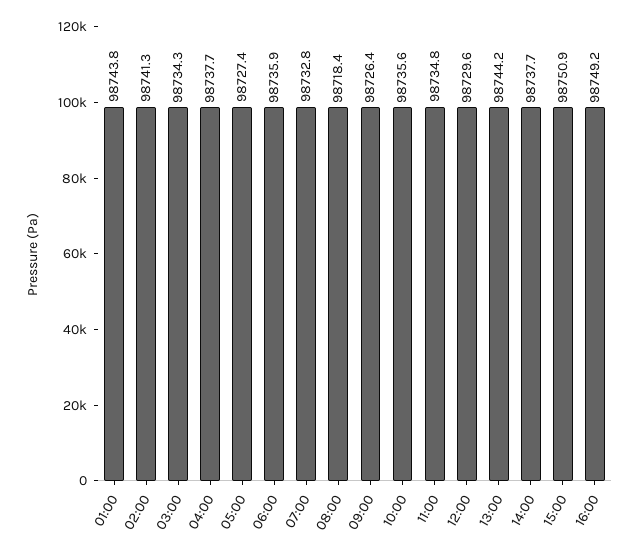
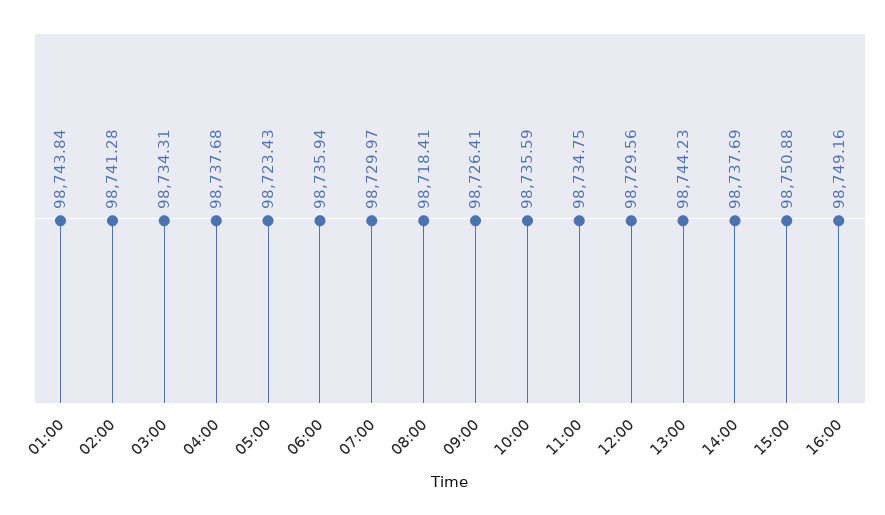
  {
    "01:00": 98743.84,
    "02:00": 98741.28,
    "03:00": 98734.31,
    "04:00": 98737.68,
-   "05:00": 98727.4,
+   "05:00": 98723.43,
    "06:00": 98735.94,
-   "07:00": 98732.8,
+   "07:00": 98729.97,
    "08:00": 98718.41,
    "09:00": 98726.41,
    "10:00": 98735.59,
    "11:00": 98734.75,
    "12:00": 98729.56,
    "13:00": 98744.23,
    "14:00": 98737.69,
    "15:00": 98750.88,
    "16:00": 98749.16
  }

